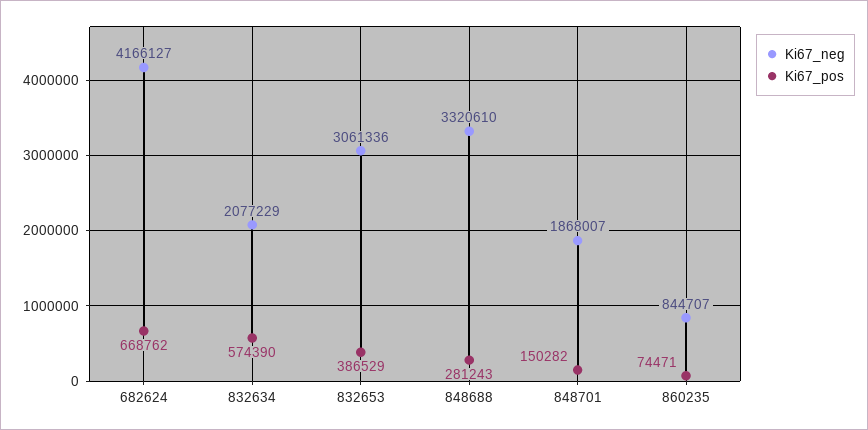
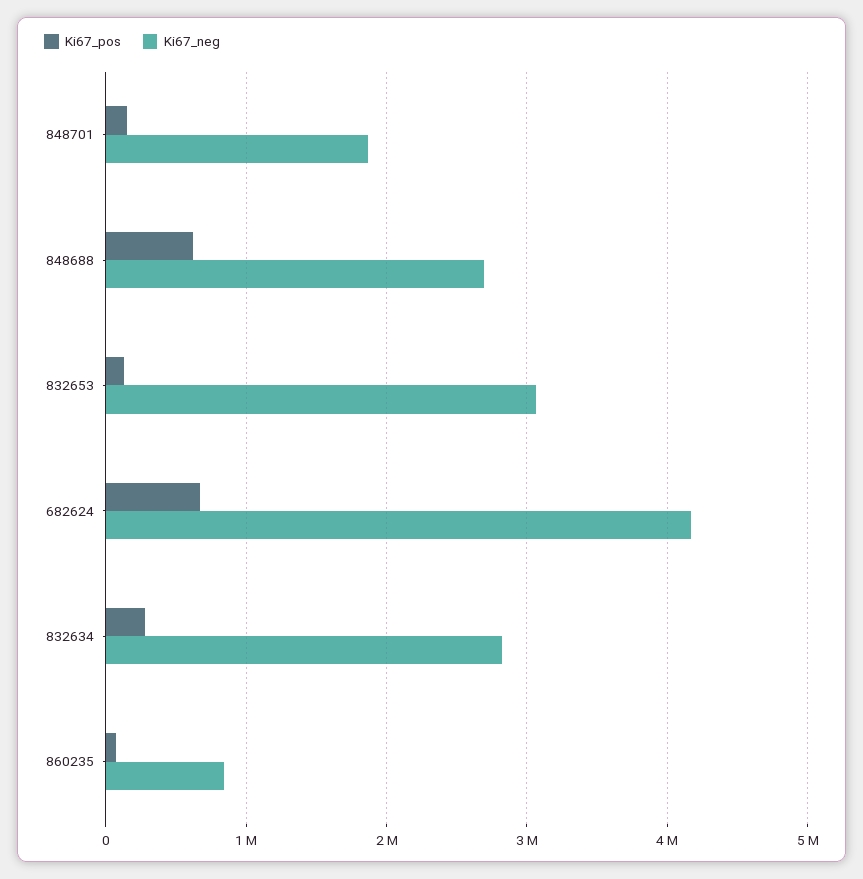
  {
    "Ki67_neg": {
      "682624": 4166127,
-     "832634": 2077229,
+     "832634": 2800000,
      "832653": 3061336,
-     "848688": 3320610,
+     "848688": 2700000,
      "848701": 1868007,
      "860235": 844707
    },
    "Ki67_pos": {
      "682624": 668762,
-     "832634": 574390,
+     "832634": 300000,
-     "832653": 386529,
+     "832653": 100000,
-     "848688": 281243,
+     "848688": 600000,
      "848701": 150282,
      "860235": 74471
    }
  }

